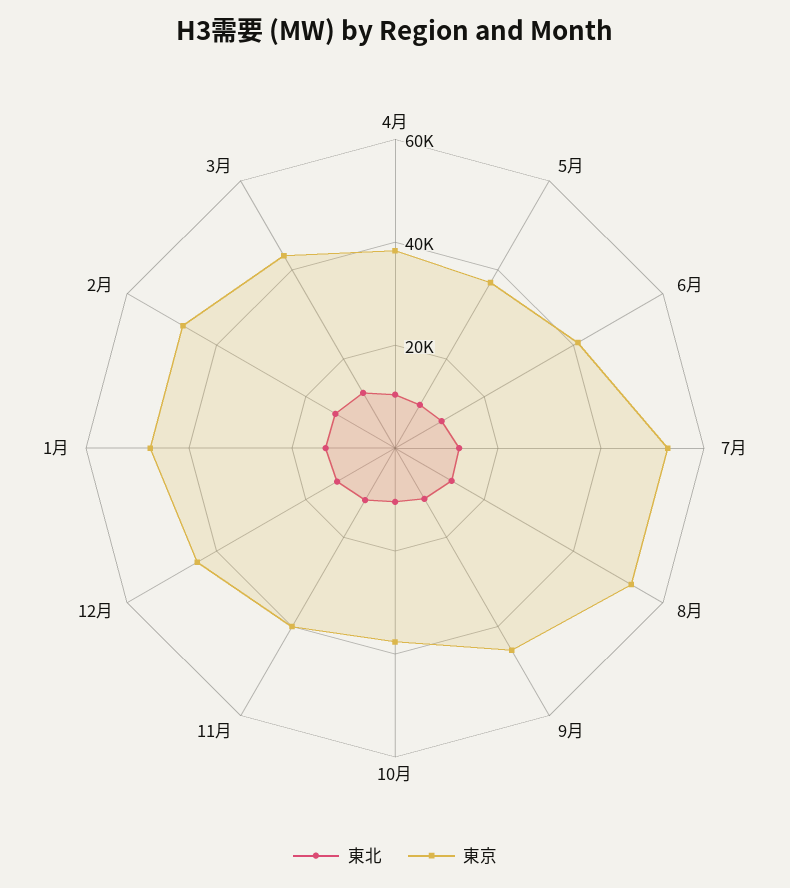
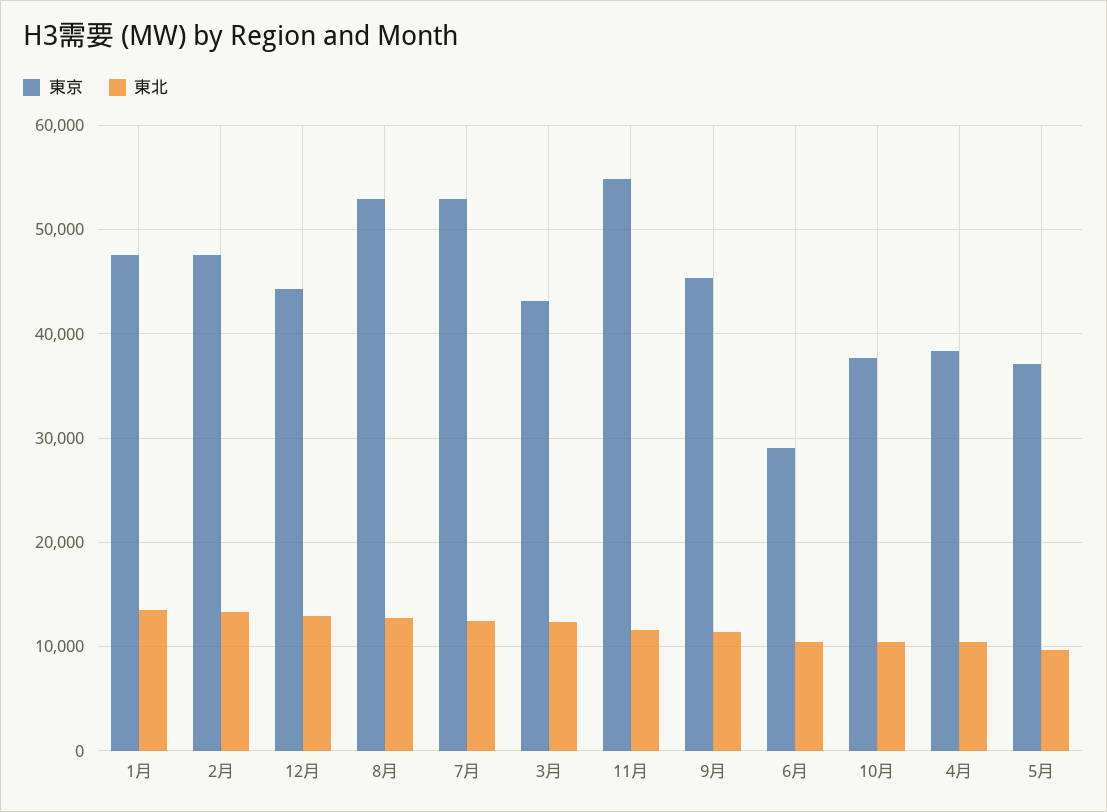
  {
    "東北": {
      "4月": 10000,
      "5月": 10000,
      "6月": 10000,
      "7月": 12000,
      "8月": 13000,
      "9月": 11000,
      "10月": 10000,
      "11月": 12000,
      "12月": 13000,
      "1月": 13000,
      "2月": 13000,
      "3月": 12000
    },
    "東京": {
      "4月": 38000,
      "5月": 37000,
-     "6月": 40000,
+     "6月": 29000,
      "7月": 53000,
      "8月": 53000,
      "9月": 45000,
      "10月": 38000,
-     "11月": 40000,
+     "11月": 55000,
      "12月": 44000,
      "1月": 48000,
      "2月": 48000,
      "3月": 43000
    }
  }

